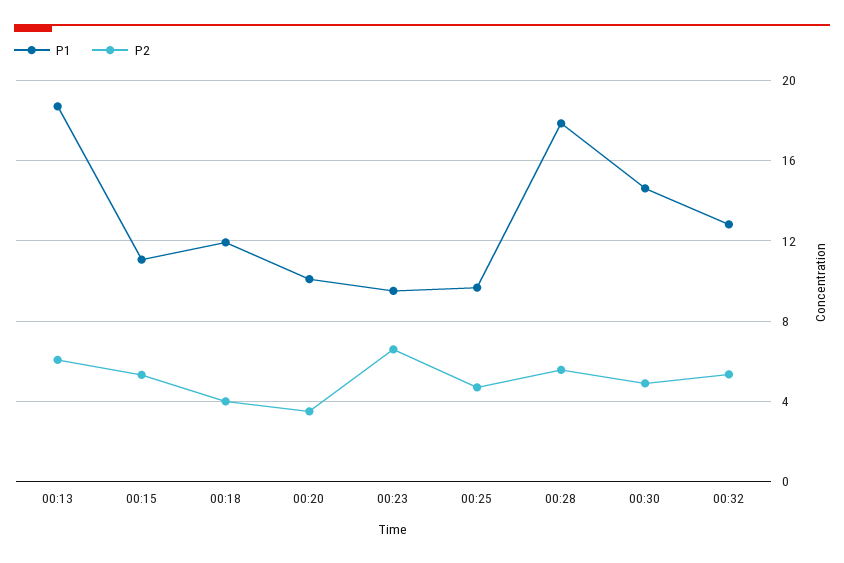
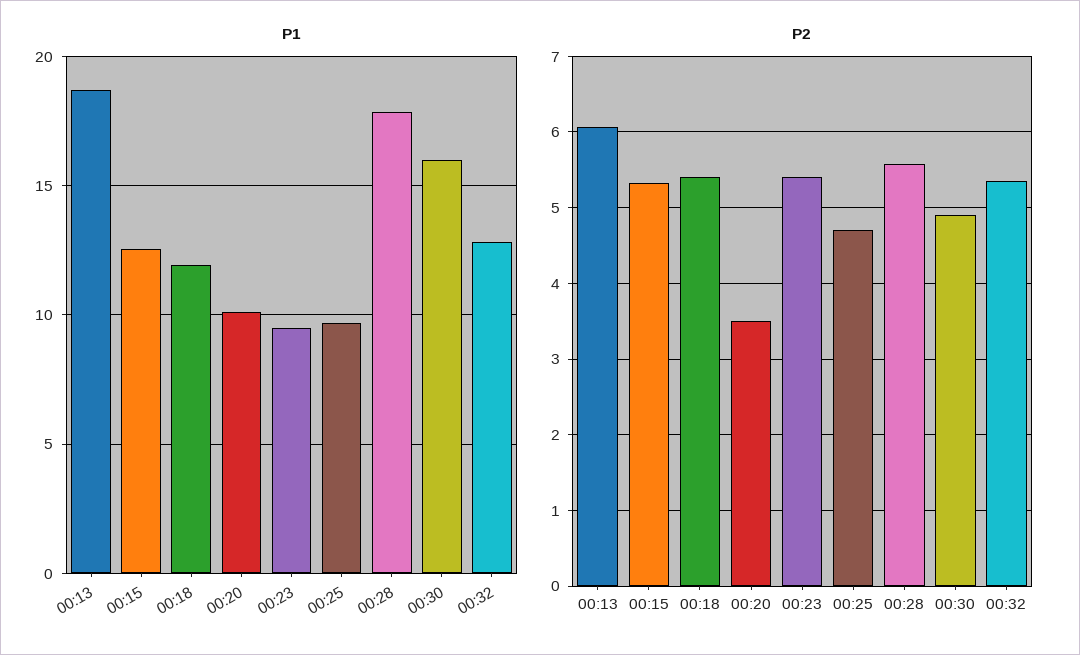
  {
    "P1": {
      "00:13": 18.5,
-     "00:15": 11,
+     "00:15": 12.5,
      "00:18": 12,
      "00:20": 10,
      "00:23": 9.5,
      "00:25": 9.5,
      "00:28": 18,
-     "00:30": 14.5,
+     "00:30": 16,
      "00:32": 13
    },
    "P2": {
      "00:13": 6.1,
      "00:15": 5.3,
-     "00:18": 4,
+     "00:18": 5.4,
      "00:20": 3.5,
-     "00:23": 6.5,
+     "00:23": 5.4,
      "00:25": 4.7,
      "00:28": 5.6,
      "00:30": 4.9,
      "00:32": 5.4
    }
  }

